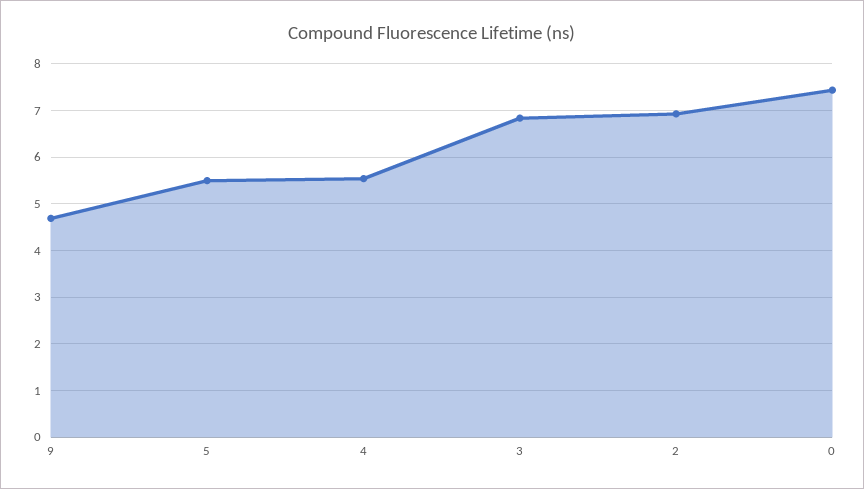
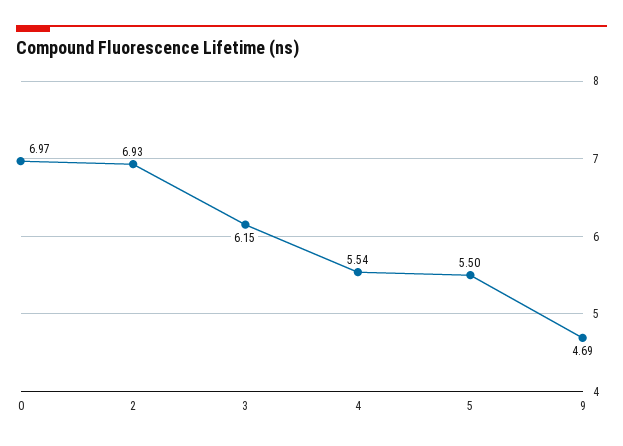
  {
    "9": 4.69,
    "5": 5.5,
    "4": 5.54,
-   "3": 6.8,
+   "3": 6.15,
    "2": 6.93,
-   "0": 7.4
+   "0": 6.97
  }

